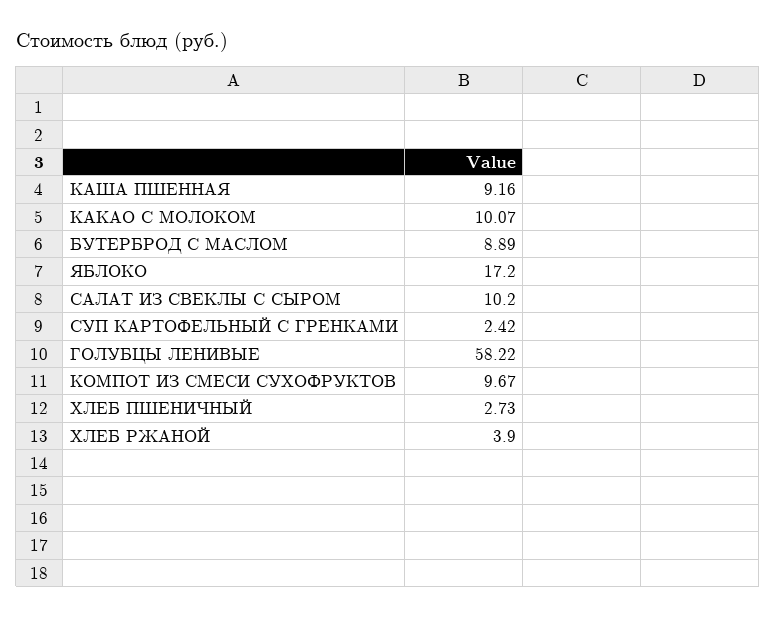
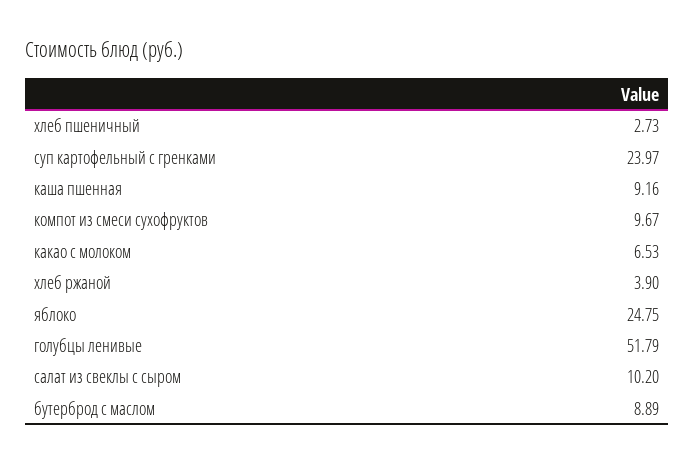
  {
    "КАША ПШЕННАЯ": 9.16,
-   "КАКАО С МОЛОКОМ": 10.07,
+   "КАКАО С МОЛОКОМ": 6.53,
    "БУТЕРБРОД С МАСЛОМ": 8.89,
-   "ЯБЛОКО": 17.2,
+   "ЯБЛОКО": 24.75,
    "САЛАТ ИЗ СВЕКЛЫ С СЫРОМ": 10.2,
-   "СУП КАРТОФЕЛЬНЫЙ С ГРЕНКАМИ": 2.42,
+   "СУП КАРТОФЕЛЬНЫЙ С ГРЕНКАМИ": 23.97,
-   "ГОЛУБЦЫ ЛЕНИВЫЕ": 58.22,
+   "ГОЛУБЦЫ ЛЕНИВЫЕ": 51.79,
    "КОМПОТ ИЗ СМЕСИ СУХОФРУКТОВ": 9.67,
    "ХЛЕБ ПШЕНИЧНЫЙ": 2.73,
    "ХЛЕБ РЖАНОЙ": 3.9
  }

